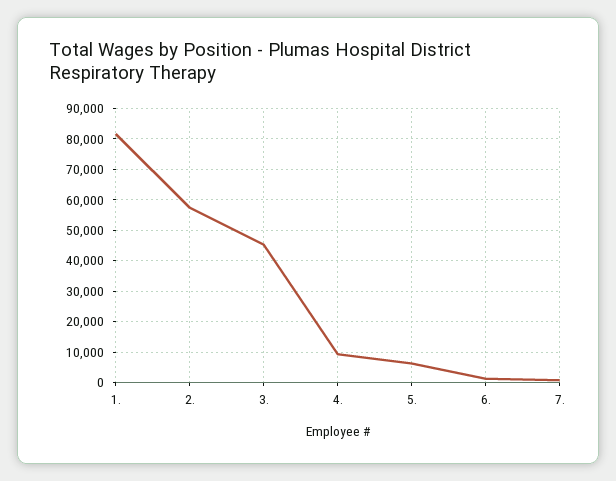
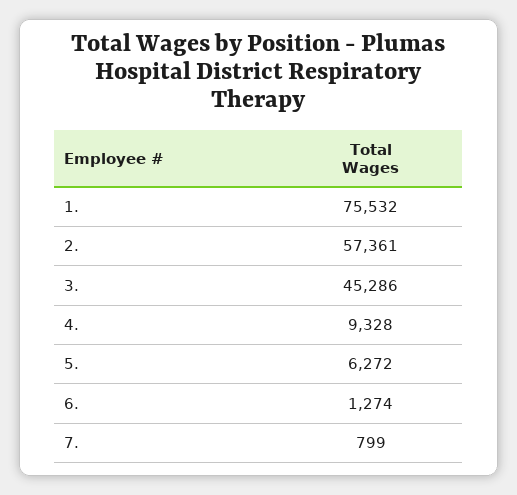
  {
-   "1.": 82000,
+   "1.": 75532,
    "2.": 57361,
    "3.": 45286,
    "4.": 9328,
    "5.": 6272,
    "6.": 1274,
    "7.": 799
  }

